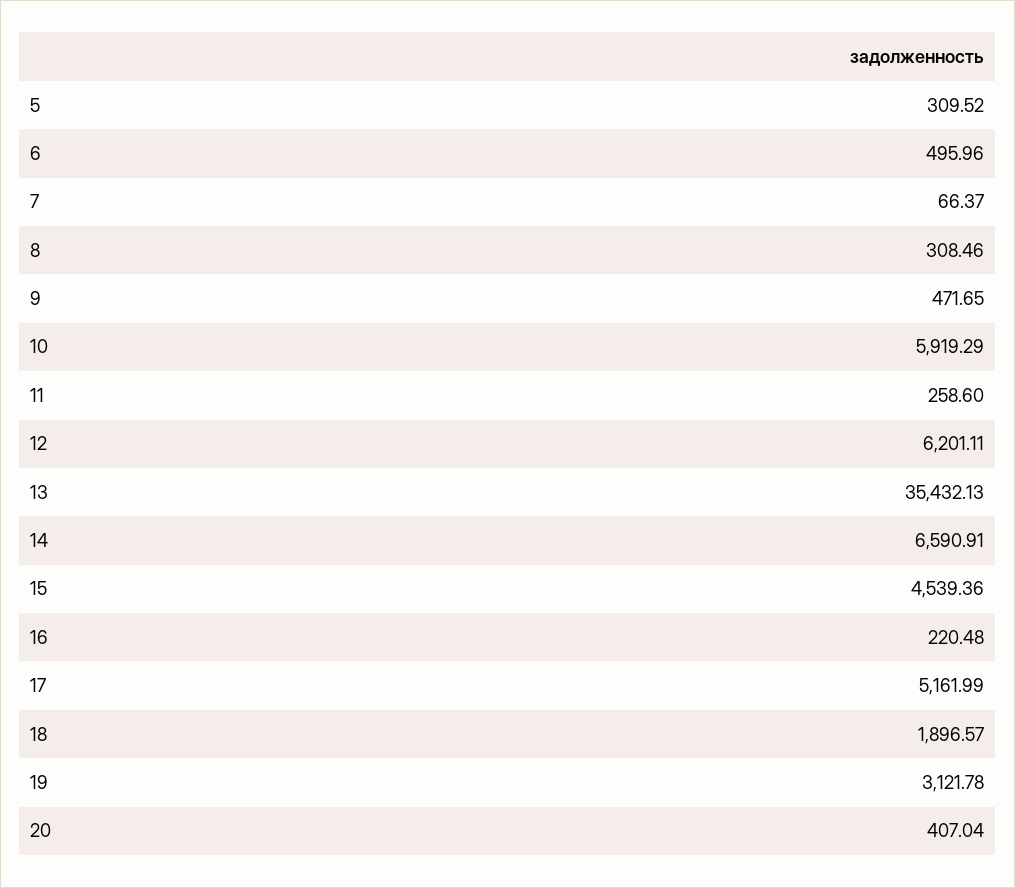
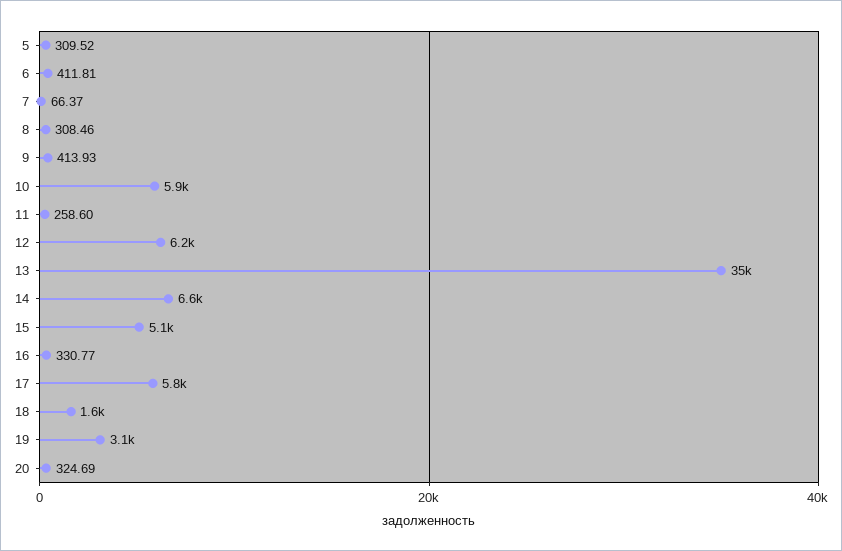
  {
    "5": 309.52,
-   "6": 495.96,
+   "6": 411.81,
    "7": 66.37,
    "8": 308.46,
-   "9": 471.65,
+   "9": 413.93,
    "10": 5919.29,
    "11": 258.6,
    "12": 6201.11,
    "13": 35432.13,
    "14": 6590.91,
-   "15": 4539.36,
+   "15": 5100,
-   "16": 220.48,
+   "16": 330.77,
-   "17": 5161.99,
+   "17": 5800,
-   "18": 1896.57,
+   "18": 1600,
    "19": 3121.78,
-   "20": 407.04
+   "20": 324.69
  }

